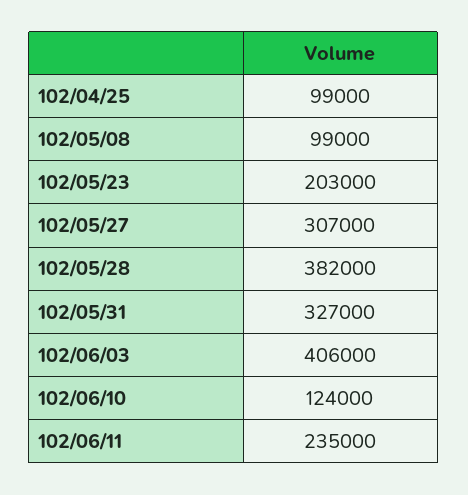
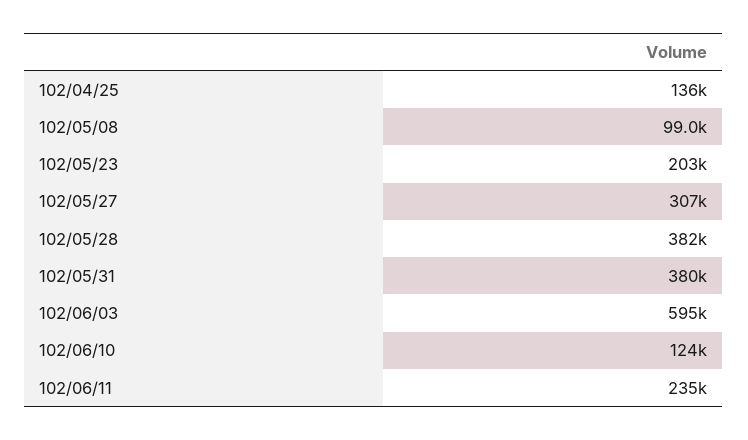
  {
-   "102/04/25": 99000,
+   "102/04/25": 136000,
    "102/05/08": 99000,
    "102/05/23": 203000,
    "102/05/27": 307000,
    "102/05/28": 382000,
-   "102/05/31": 327000,
+   "102/05/31": 380000,
-   "102/06/03": 406000,
+   "102/06/03": 595000,
    "102/06/10": 124000,
    "102/06/11": 235000
  }

